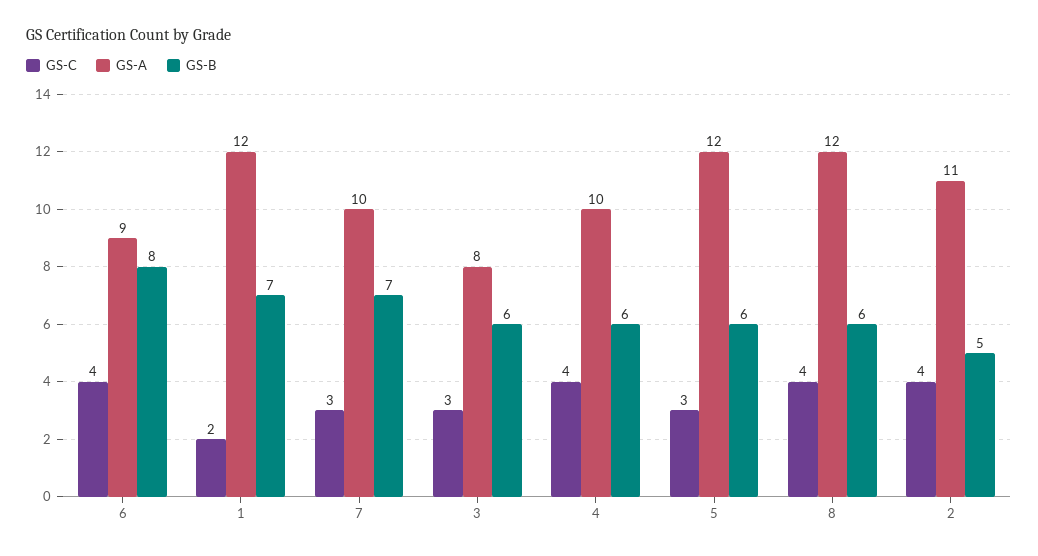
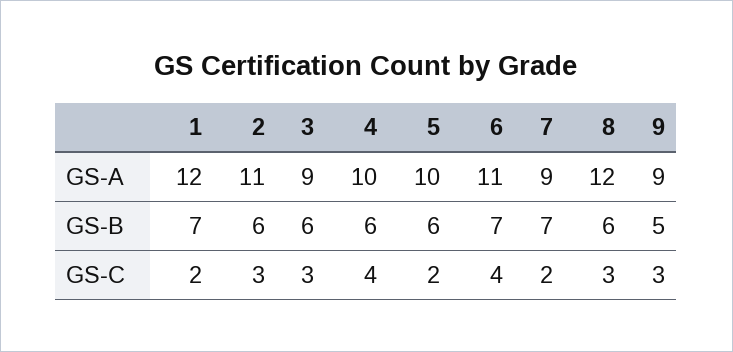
  {
    "GS-C": {
      "6": 4,
      "1": 2,
-     "7": 3,
+     "7": 2,
      "3": 3,
      "4": 4,
-     "5": 3,
+     "5": 2,
-     "8": 4,
+     "8": 3,
-     "2": 4
+     "2": 3,
+     "9": 3
    },
    "GS-A": {
-     "6": 9,
+     "6": 11,
      "1": 12,
-     "7": 10,
+     "7": 9,
-     "3": 8,
+     "3": 9,
      "4": 10,
-     "5": 12,
+     "5": 10,
      "8": 12,
-     "2": 11
+     "2": 11,
+     "9": 9
    },
    "GS-B": {
-     "6": 8,
+     "6": 7,
      "1": 7,
      "7": 7,
      "3": 6,
      "4": 6,
      "5": 6,
      "8": 6,
-     "2": 5
+     "2": 6,
+     "9": 5
    }
  }

